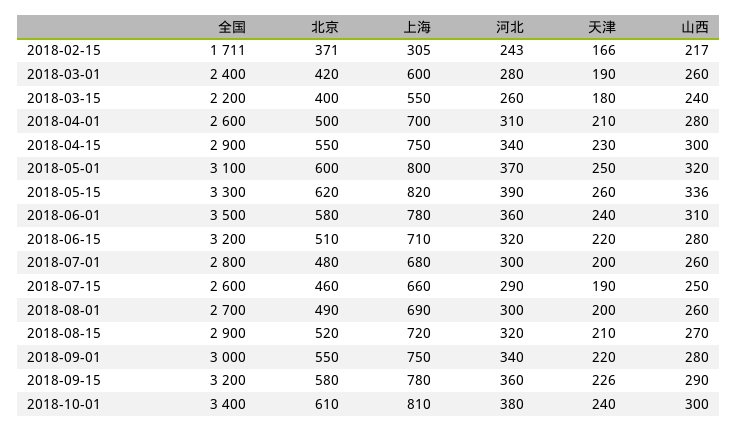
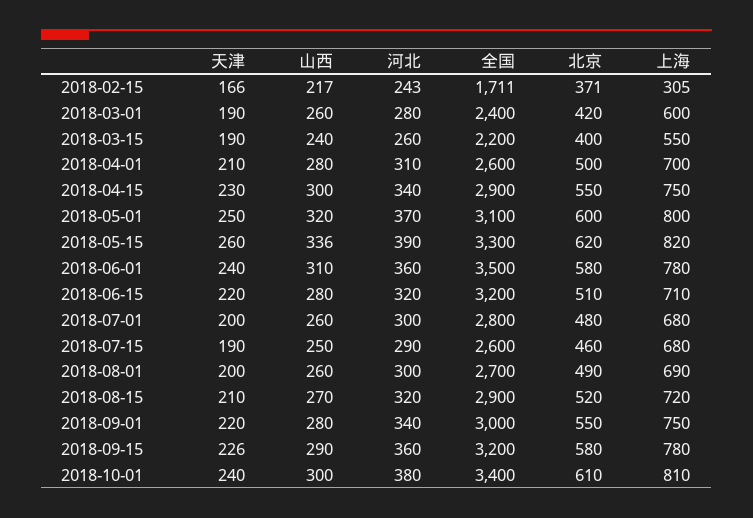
  {
    "全国": {
      "2018-02-15": 1711,
      "2018-03-01": 2400,
      "2018-03-15": 2200,
      "2018-04-01": 2600,
      "2018-04-15": 2900,
      "2018-05-01": 3100,
      "2018-05-15": 3300,
      "2018-06-01": 3500,
      "2018-06-15": 3200,
      "2018-07-01": 2800,
      "2018-07-15": 2600,
      "2018-08-01": 2700,
      "2018-08-15": 2900,
      "2018-09-01": 3000,
      "2018-09-15": 3200,
      "2018-10-01": 3400
    },
    "北京": {
      "2018-02-15": 371,
      "2018-03-01": 420,
      "2018-03-15": 400,
      "2018-04-01": 500,
      "2018-04-15": 550,
      "2018-05-01": 600,
      "2018-05-15": 620,
      "2018-06-01": 580,
      "2018-06-15": 510,
      "2018-07-01": 480,
      "2018-07-15": 460,
      "2018-08-01": 490,
      "2018-08-15": 520,
      "2018-09-01": 550,
      "2018-09-15": 580,
      "2018-10-01": 610
    },
    "上海": {
      "2018-02-15": 305,
      "2018-03-01": 600,
      "2018-03-15": 550,
      "2018-04-01": 700,
      "2018-04-15": 750,
      "2018-05-01": 800,
      "2018-05-15": 820,
      "2018-06-01": 780,
      "2018-06-15": 710,
      "2018-07-01": 680,
-     "2018-07-15": 660,
+     "2018-07-15": 680,
      "2018-08-01": 690,
      "2018-08-15": 720,
      "2018-09-01": 750,
      "2018-09-15": 780,
      "2018-10-01": 810
    },
    "河北": {
      "2018-02-15": 243,
      "2018-03-01": 280,
      "2018-03-15": 260,
      "2018-04-01": 310,
      "2018-04-15": 340,
      "2018-05-01": 370,
      "2018-05-15": 390,
      "2018-06-01": 360,
      "2018-06-15": 320,
      "2018-07-01": 300,
      "2018-07-15": 290,
      "2018-08-01": 300,
      "2018-08-15": 320,
      "2018-09-01": 340,
      "2018-09-15": 360,
      "2018-10-01": 380
    },
    "天津": {
      "2018-02-15": 166,
      "2018-03-01": 190,
-     "2018-03-15": 180,
+     "2018-03-15": 190,
      "2018-04-01": 210,
      "2018-04-15": 230,
      "2018-05-01": 250,
      "2018-05-15": 260,
      "2018-06-01": 240,
      "2018-06-15": 220,
      "2018-07-01": 200,
      "2018-07-15": 190,
      "2018-08-01": 200,
      "2018-08-15": 210,
      "2018-09-01": 220,
      "2018-09-15": 226,
      "2018-10-01": 240
    },
    "山西": {
      "2018-02-15": 217,
      "2018-03-01": 260,
      "2018-03-15": 240,
      "2018-04-01": 280,
      "2018-04-15": 300,
      "2018-05-01": 320,
      "2018-05-15": 336,
      "2018-06-01": 310,
      "2018-06-15": 280,
      "2018-07-01": 260,
      "2018-07-15": 250,
      "2018-08-01": 260,
      "2018-08-15": 270,
      "2018-09-01": 280,
      "2018-09-15": 290,
      "2018-10-01": 300
    }
  }

